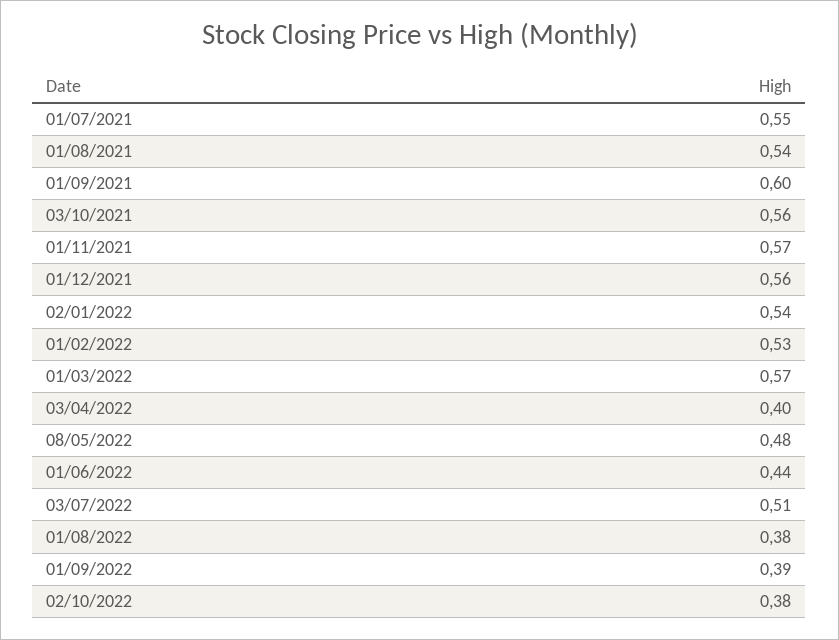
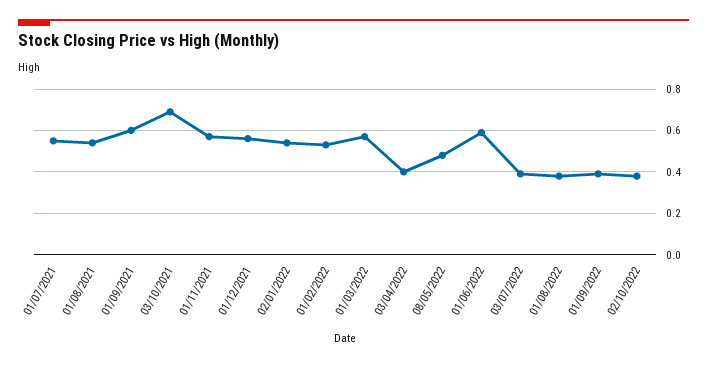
  {
    "01/07/2021": 0.55,
    "01/08/2021": 0.54,
    "01/09/2021": 0.6,
-   "03/10/2021": 0.56,
+   "03/10/2021": 0.7,
    "01/11/2021": 0.57,
    "01/12/2021": 0.56,
    "02/01/2022": 0.54,
    "01/02/2022": 0.53,
    "01/03/2022": 0.57,
    "03/04/2022": 0.4,
    "08/05/2022": 0.48,
-   "01/06/2022": 0.44,
+   "01/06/2022": 0.6,
-   "03/07/2022": 0.51,
+   "03/07/2022": 0.4,
    "01/08/2022": 0.38,
    "01/09/2022": 0.39,
    "02/10/2022": 0.38
  }

